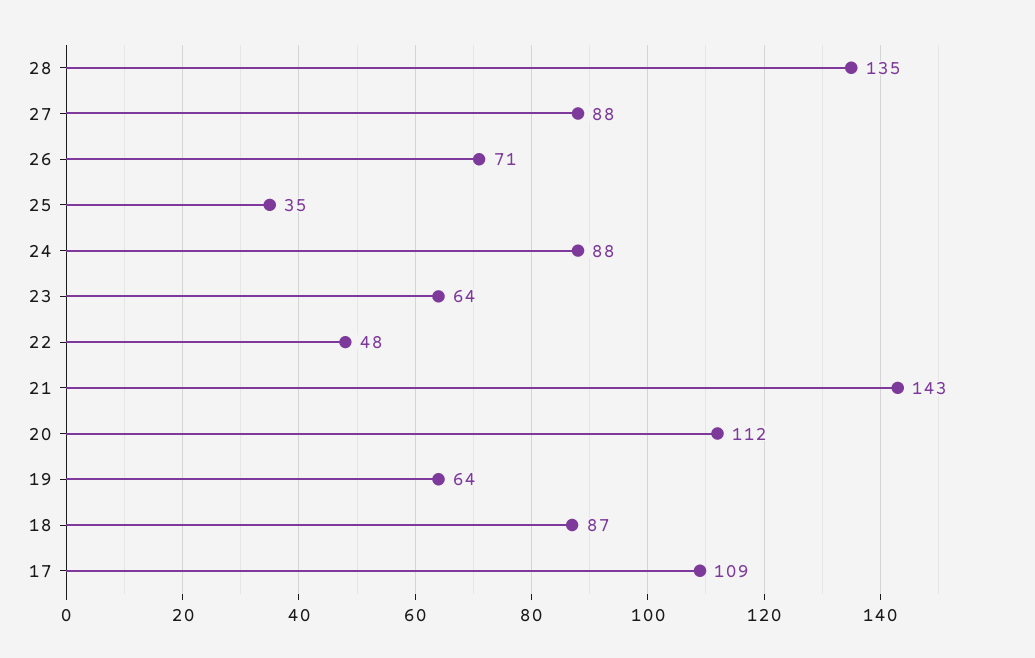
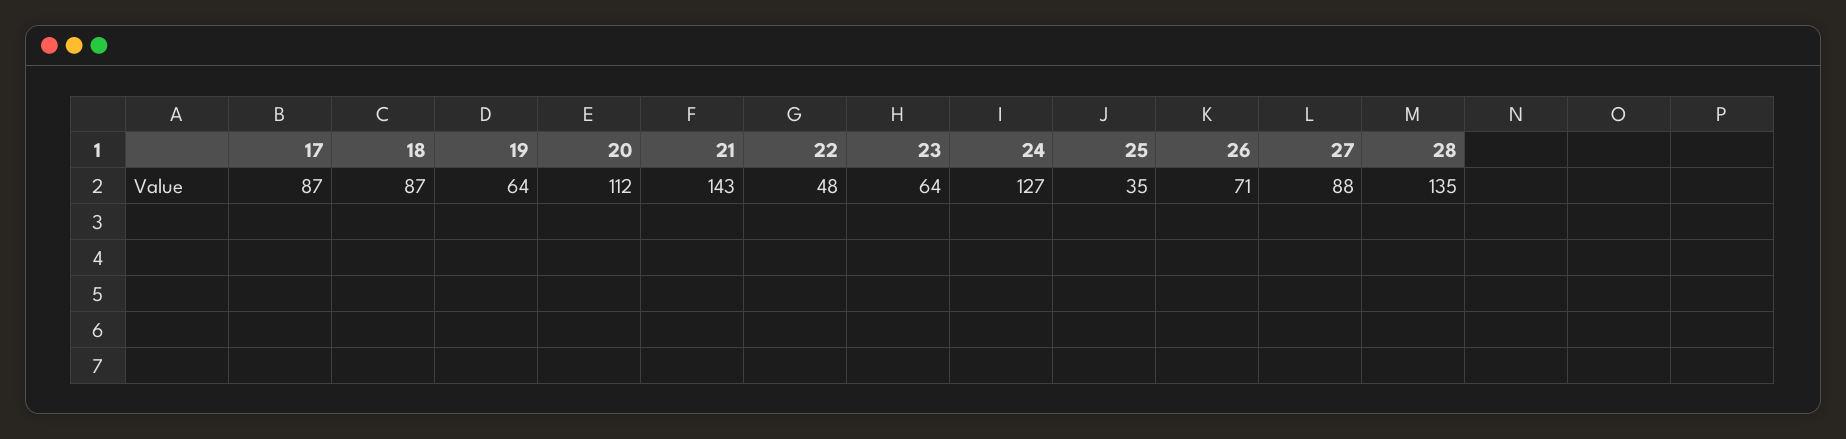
  {
    "28": 135,
    "27": 88,
    "26": 71,
    "25": 35,
-   "24": 88,
+   "24": 127,
    "23": 64,
    "22": 48,
    "21": 143,
    "20": 112,
    "19": 64,
    "18": 87,
-   "17": 109
+   "17": 87
  }

